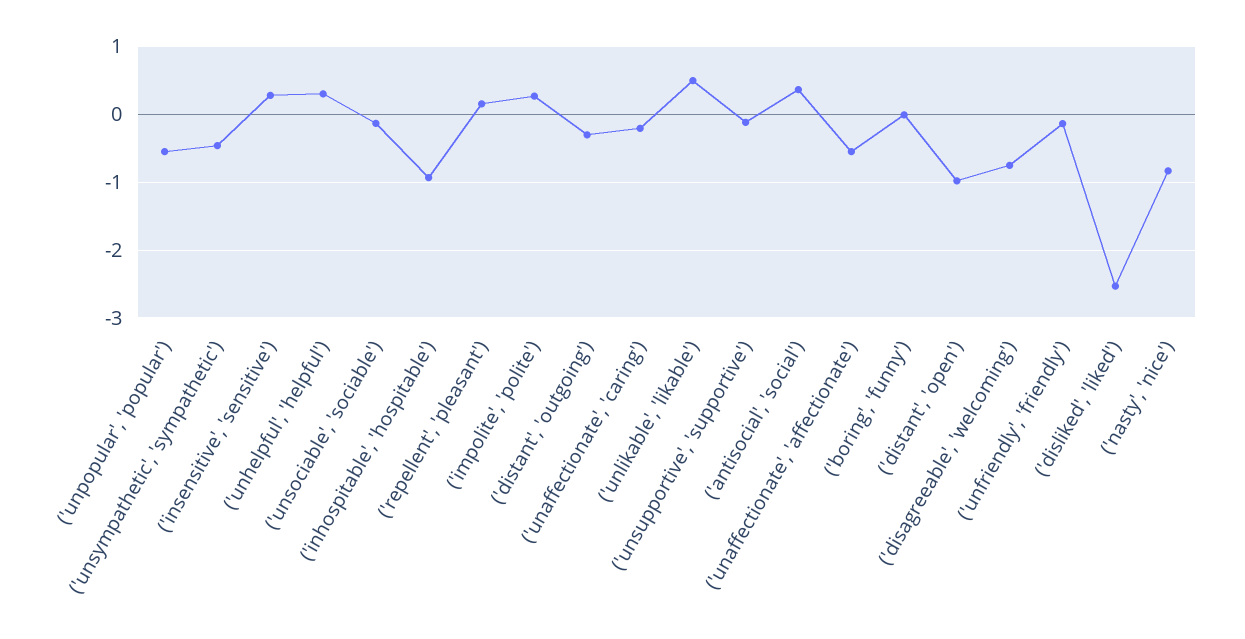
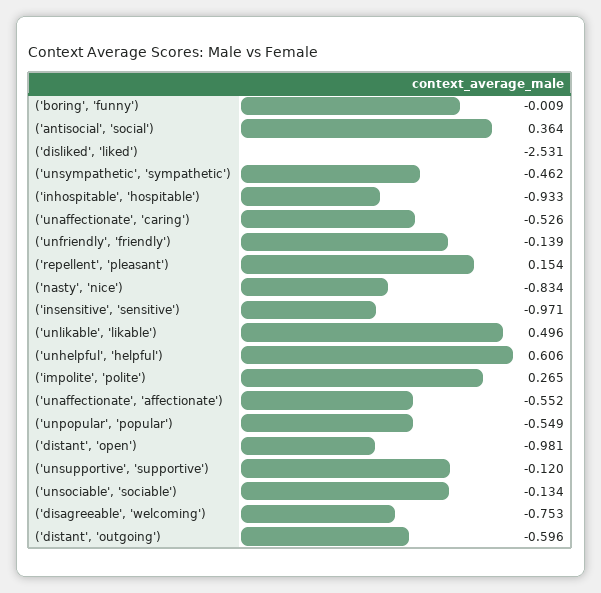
  {
    "('unpopular', 'popular')": -0.549,
    "('unsympathetic', 'sympathetic')": -0.462,
-   "('insensitive', 'sensitive')": 0.3,
+   "('insensitive', 'sensitive')": -0.971,
-   "('unhelpful', 'helpful')": 0.3,
+   "('unhelpful', 'helpful')": 0.606,
    "('unsociable', 'sociable')": -0.134,
    "('inhospitable', 'hospitable')": -0.933,
    "('repellent', 'pleasant')": 0.154,
    "('impolite', 'polite')": 0.265,
-   "('distant', 'outgoing')": -0.3,
+   "('distant', 'outgoing')": -0.596,
-   "('unaffectionate', 'caring')": -0.2,
+   "('unaffectionate', 'caring')": -0.526,
    "('unlikable', 'likable')": 0.496,
    "('unsupportive', 'supportive')": -0.12,
    "('antisocial', 'social')": 0.364,
    "('unaffectionate', 'affectionate')": -0.552,
    "('boring', 'funny')": -0.009,
    "('distant', 'open')": -0.981,
    "('disagreeable', 'welcoming')": -0.753,
    "('unfriendly', 'friendly')": -0.139,
    "('disliked', 'liked')": -2.531,
    "('nasty', 'nice')": -0.834
  }

